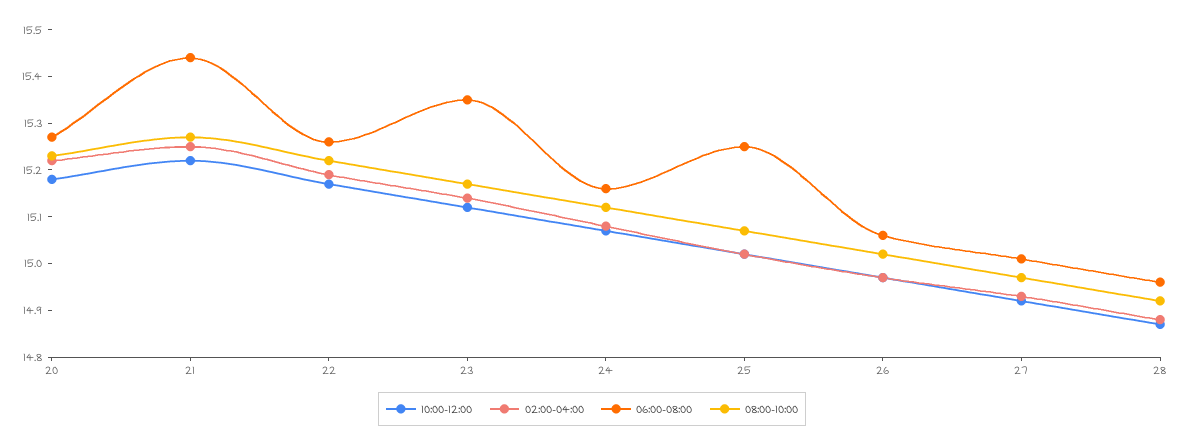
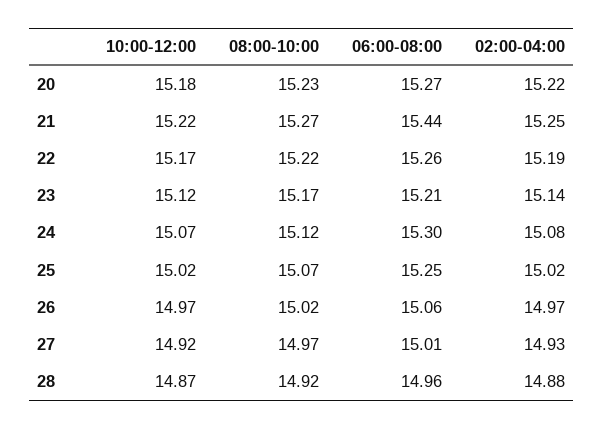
  {
    "10:00-12:00": {
      "20": 15.18,
      "21": 15.22,
      "22": 15.17,
      "23": 15.12,
      "24": 15.07,
      "25": 15.02,
      "26": 14.97,
      "27": 14.92,
      "28": 14.87
    },
    "02:00-04:00": {
      "20": 15.22,
      "21": 15.25,
      "22": 15.19,
      "23": 15.14,
      "24": 15.08,
      "25": 15.02,
      "26": 14.97,
      "27": 14.93,
      "28": 14.88
    },
    "06:00-08:00": {
      "20": 15.27,
      "21": 15.44,
      "22": 15.26,
-     "23": 15.35,
+     "23": 15.21,
-     "24": 15.15,
+     "24": 15.3,
      "25": 15.25,
      "26": 15.06,
      "27": 15.01,
      "28": 14.96
    },
    "08:00-10:00": {
      "20": 15.23,
      "21": 15.27,
      "22": 15.22,
      "23": 15.17,
      "24": 15.12,
      "25": 15.07,
      "26": 15.02,
      "27": 14.97,
      "28": 14.92
    }
  }

